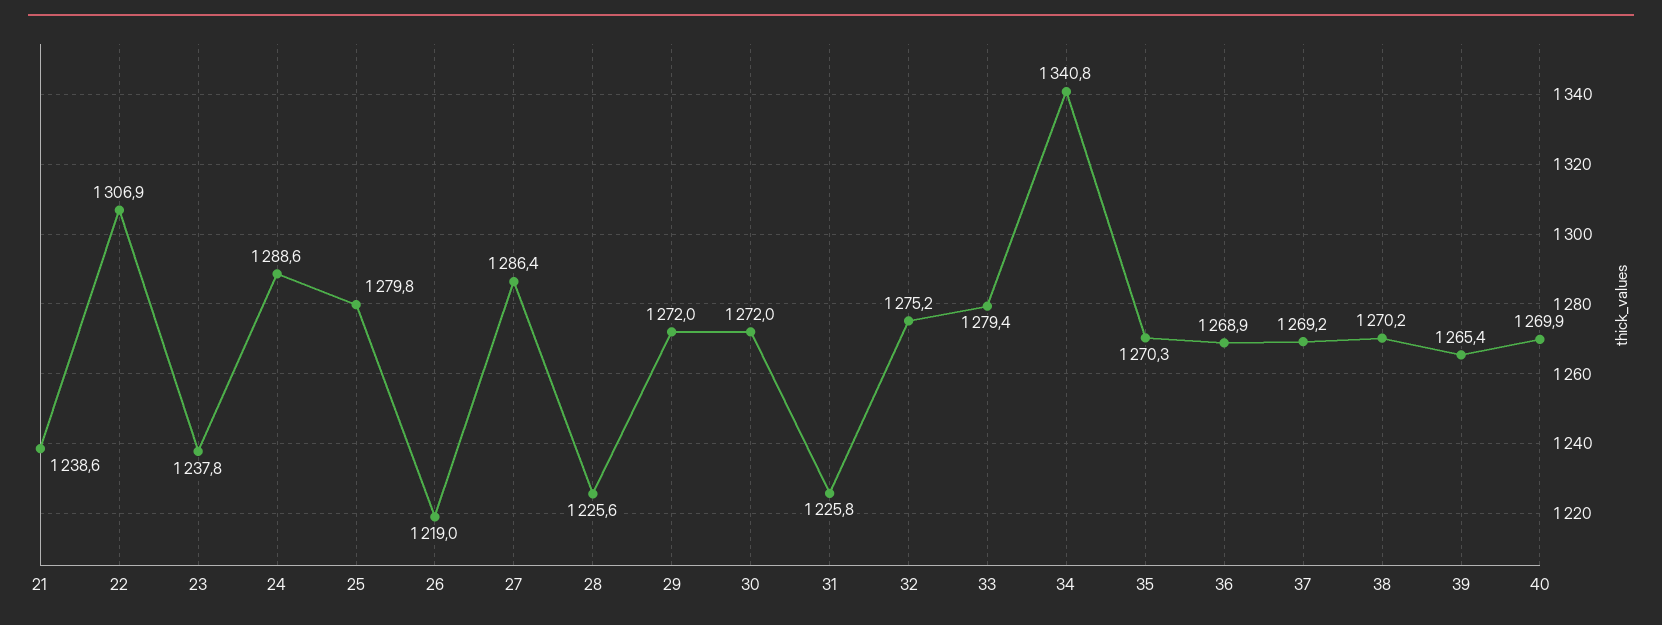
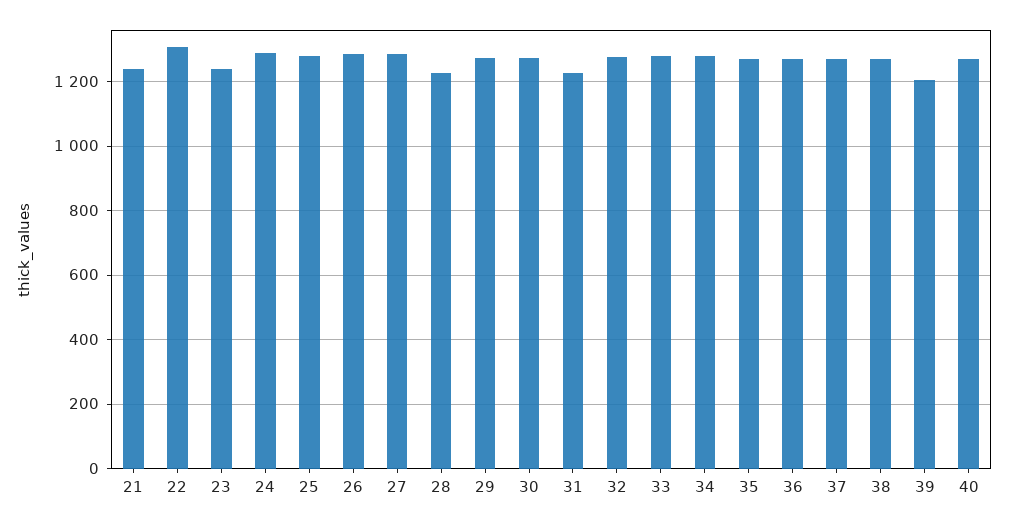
  {
    "21": 1238.6,
    "22": 1306.9,
    "23": 1237.8,
    "24": 1288.6,
    "25": 1279.8,
-   "26": 1219,
+   "26": 1280,
    "27": 1286.4,
    "28": 1225.6,
    "29": 1272,
    "30": 1272,
    "31": 1225.8,
    "32": 1275.2,
    "33": 1279.4,
-   "34": 1340.8,
+   "34": 1280,
    "35": 1270.3,
    "36": 1268.9,
    "37": 1269.2,
    "38": 1270.2,
-   "39": 1265.4,
+   "39": 1200,
    "40": 1269.9
  }

